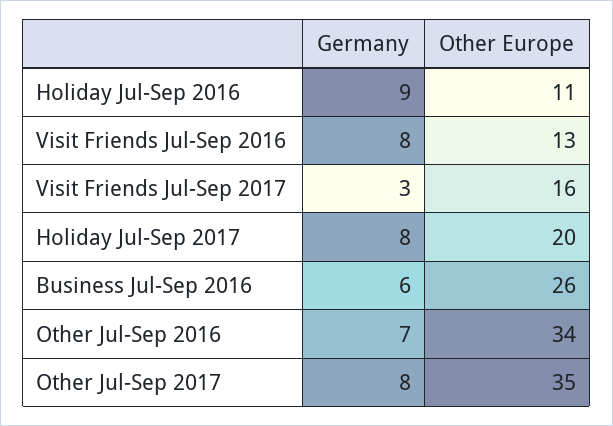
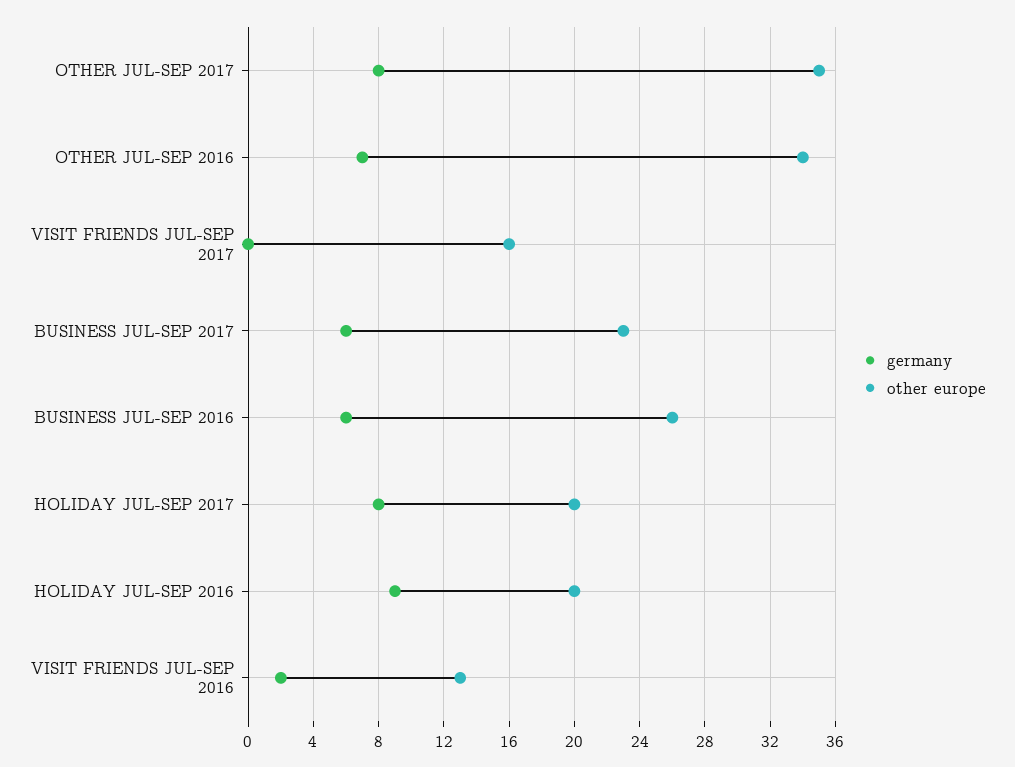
  {
    "Germany": {
      "Holiday Jul-Sep 2016": 9,
-     "Visit Friends Jul-Sep 2016": 8,
+     "Visit Friends Jul-Sep 2016": 2,
-     "Visit Friends Jul-Sep 2017": 3,
+     "Visit Friends Jul-Sep 2017": 0,
      "Holiday Jul-Sep 2017": 8,
      "Business Jul-Sep 2016": 6,
      "Other Jul-Sep 2016": 7,
-     "Other Jul-Sep 2017": 8
+     "Other Jul-Sep 2017": 8,
+     "BUSINESS JUL-SEP 2017": 6
    },
    "Other Europe": {
-     "Holiday Jul-Sep 2016": 11,
+     "Holiday Jul-Sep 2016": 20,
      "Visit Friends Jul-Sep 2016": 13,
      "Visit Friends Jul-Sep 2017": 16,
      "Holiday Jul-Sep 2017": 20,
      "Business Jul-Sep 2016": 26,
      "Other Jul-Sep 2016": 34,
-     "Other Jul-Sep 2017": 35
+     "Other Jul-Sep 2017": 35,
+     "BUSINESS JUL-SEP 2017": 23
    }
  }

